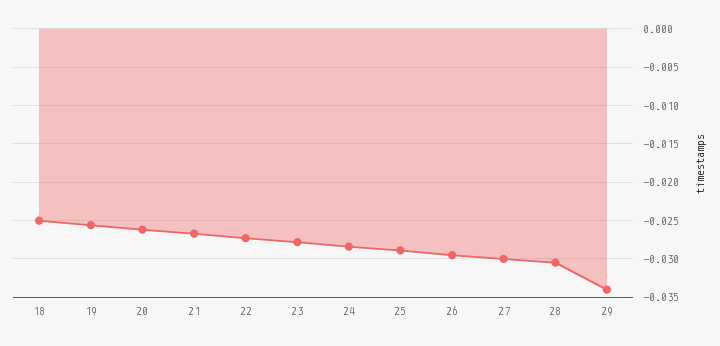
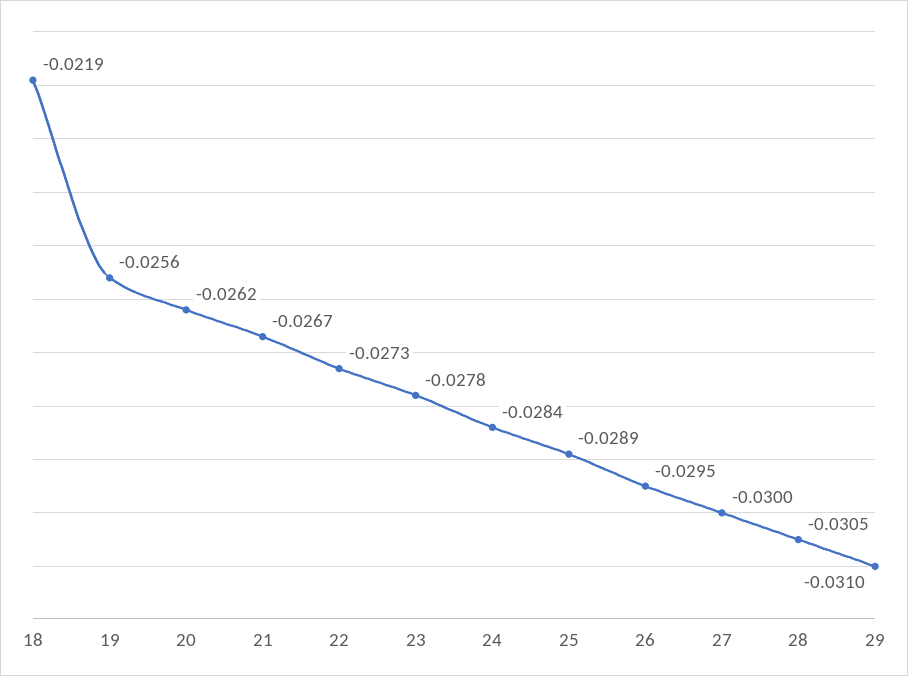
  {
-   "18": -0.025,
+   "18": -0.0219,
    "19": -0.0256,
    "20": -0.0262,
    "21": -0.0267,
    "22": -0.0273,
    "23": -0.0278,
    "24": -0.0284,
    "25": -0.0289,
    "26": -0.0295,
    "27": -0.03,
    "28": -0.0305,
-   "29": -0.034
+   "29": -0.031
  }

